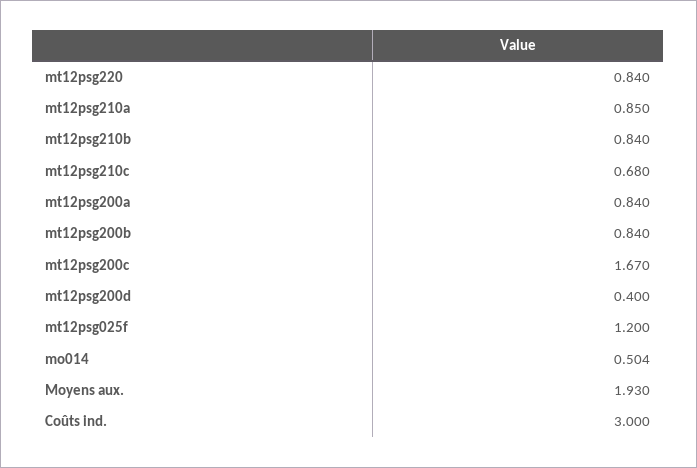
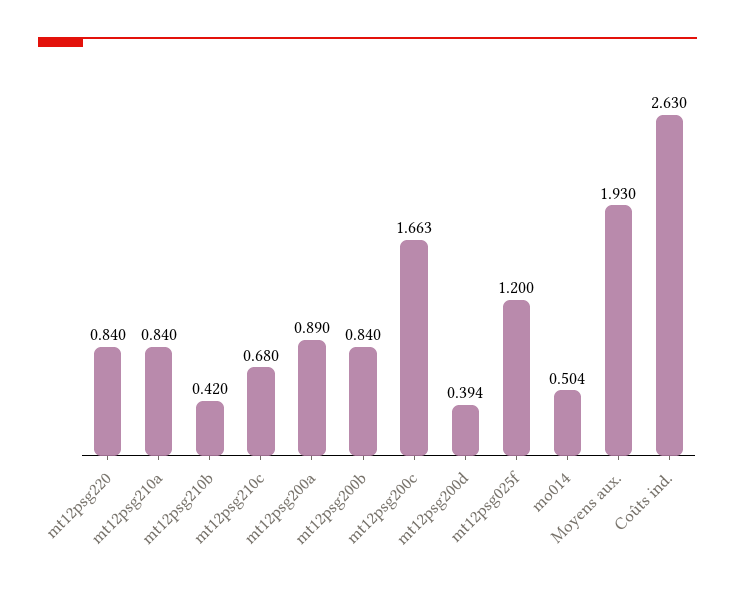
  {
    "mt12psg220": 0.84,
-   "mt12psg210a": 0.85,
+   "mt12psg210a": 0.84,
-   "mt12psg210b": 0.84,
+   "mt12psg210b": 0.42,
    "mt12psg210c": 0.68,
-   "mt12psg200a": 0.84,
+   "mt12psg200a": 0.89,
    "mt12psg200b": 0.84,
-   "mt12psg200c": 1.67,
+   "mt12psg200c": 1.663,
-   "mt12psg200d": 0.4,
+   "mt12psg200d": 0.394,
    "mt12psg025f": 1.2,
    "mo014": 0.504,
    "Moyens aux.": 1.93,
-   "Coûts ind.": 3
+   "Coûts ind.": 2.63
  }

